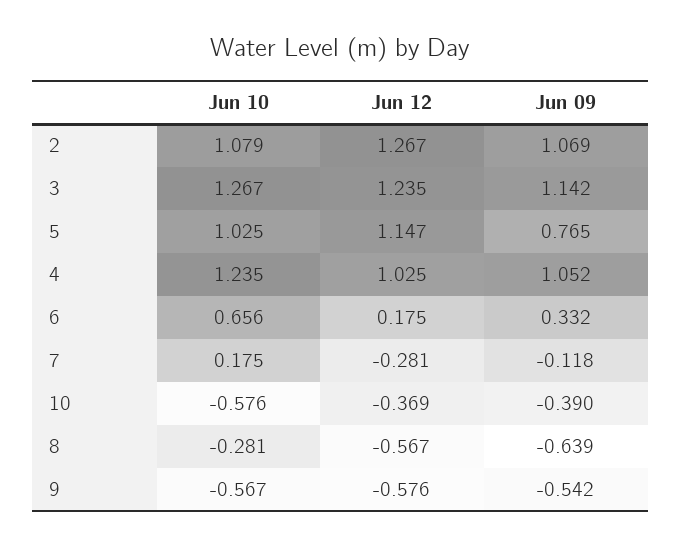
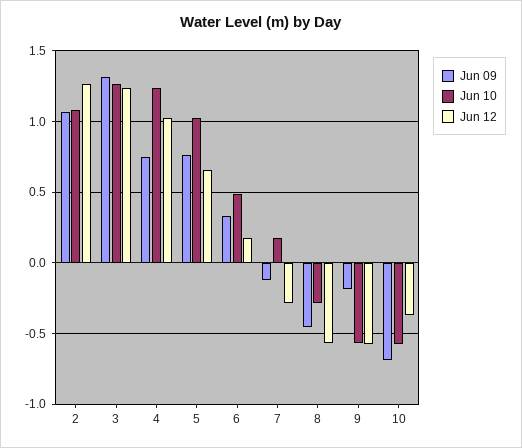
  {
    "Jun 10": {
      "2": 1.079,
      "3": 1.267,
      "5": 1.025,
      "4": 1.235,
-     "6": 0.656,
+     "6": 0.5,
      "7": 0.175,
      "10": -0.576,
      "8": -0.281,
      "9": -0.567
    },
    "Jun 12": {
      "2": 1.267,
      "3": 1.235,
-     "5": 1.147,
+     "5": 0.65,
      "4": 1.025,
      "6": 0.175,
      "7": -0.281,
      "10": -0.369,
      "8": -0.567,
      "9": -0.576
    },
    "Jun 09": {
      "2": 1.069,
-     "3": 1.142,
+     "3": 1.3,
      "5": 0.765,
-     "4": 1.052,
+     "4": 0.75,
      "6": 0.332,
      "7": -0.118,
-     "10": -0.39,
+     "10": -0.7,
-     "8": -0.639,
+     "8": -0.45,
-     "9": -0.542
+     "9": -0.2
    }
  }

